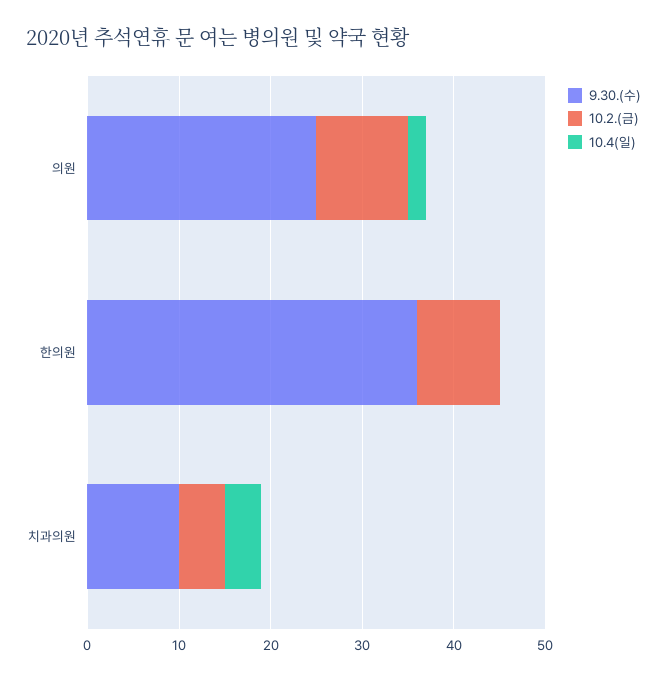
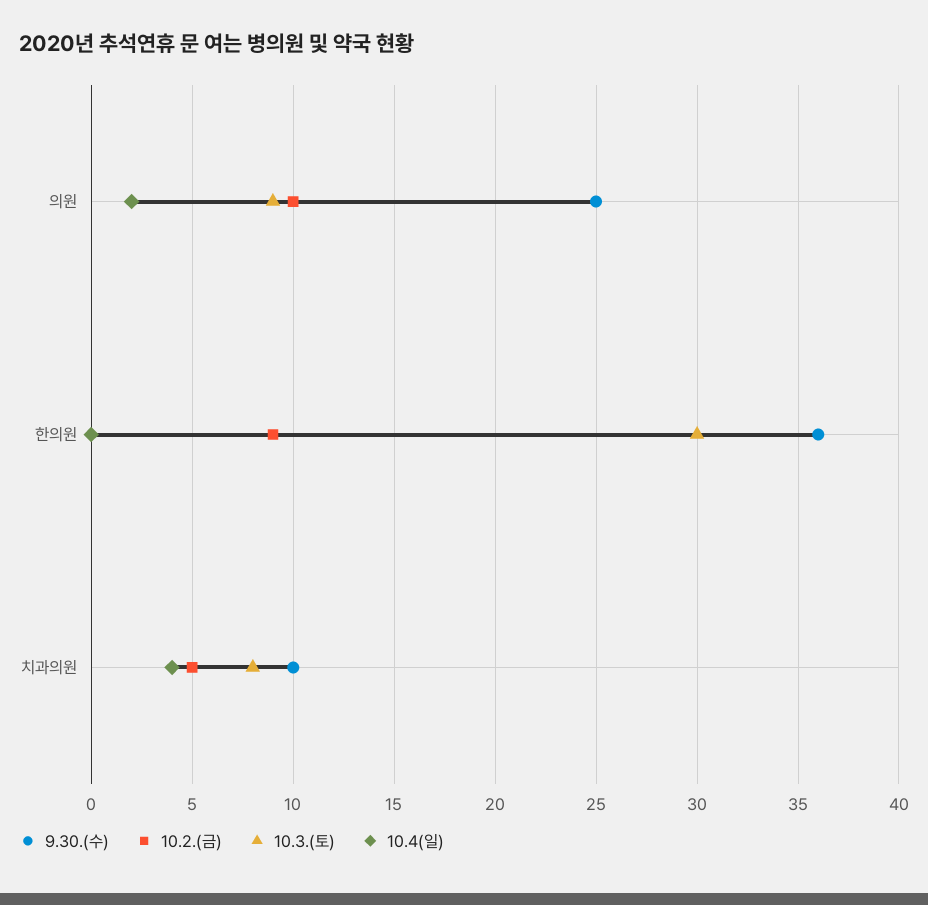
  {
    "9.30.(수)": {
      "의원": 25,
      "한의원": 36,
      "치과의원": 10
    },
    "10.2.(금)": {
      "의원": 10,
      "한의원": 9,
      "치과의원": 5
    },
    "10.4(일)": {
      "의원": 2,
      "한의원": 0,
      "치과의원": 4
-   }
+   },
+   "10.3.(토)": {
+     "의원": 9,
+     "한의원": 30,
+     "치과의원": 8
+   }
  }

